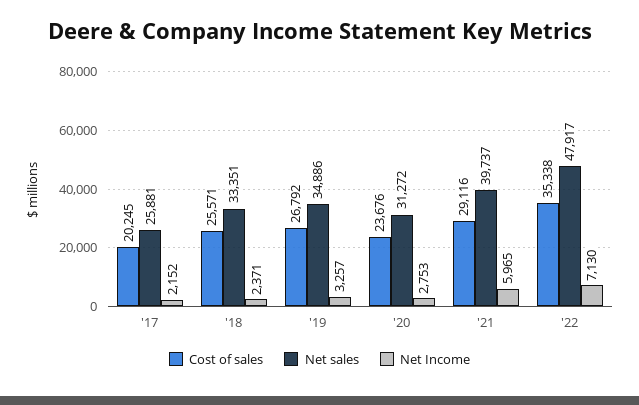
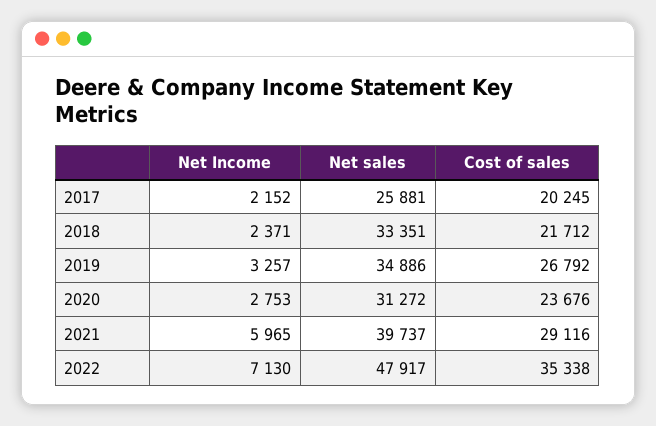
  {
    "Cost of sales": {
      "'17": 20245,
-     "'18": 25571,
+     "'18": 21712,
      "'19": 26792,
      "'20": 23676,
      "'21": 29116,
      "'22": 35338
    },
    "Net sales": {
      "'17": 25881,
      "'18": 33351,
      "'19": 34886,
      "'20": 31272,
      "'21": 39737,
      "'22": 47917
    },
    "Net Income": {
      "'17": 2152,
      "'18": 2371,
      "'19": 3257,
      "'20": 2753,
      "'21": 5965,
      "'22": 7130
    }
  }

